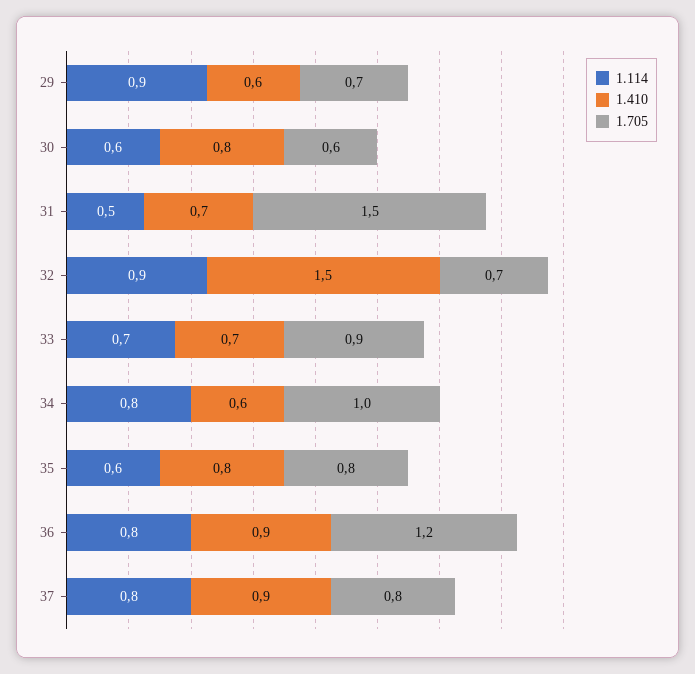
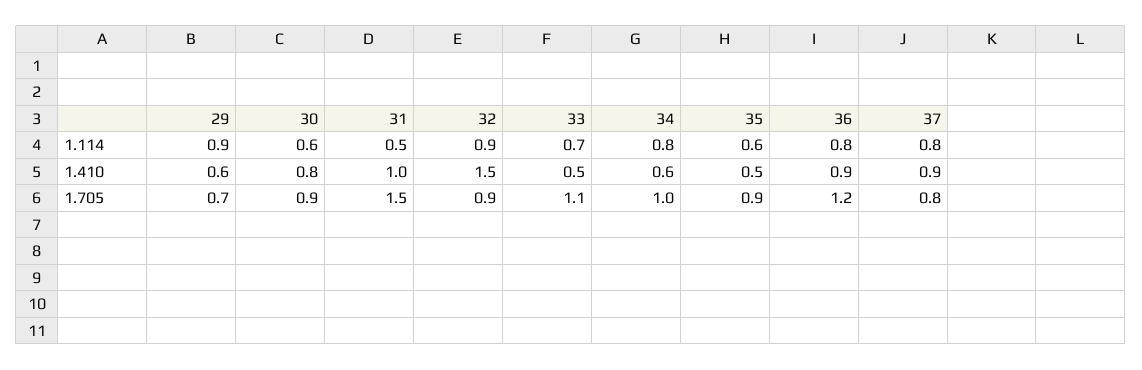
  {
    "1.114": {
      "29": 0.9,
      "30": 0.6,
      "31": 0.5,
      "32": 0.9,
      "33": 0.7,
      "34": 0.8,
      "35": 0.6,
      "36": 0.8,
      "37": 0.8
    },
    "1.410": {
      "29": 0.6,
      "30": 0.8,
-     "31": 0.7,
+     "31": 1,
      "32": 1.5,
-     "33": 0.7,
+     "33": 0.5,
      "34": 0.6,
-     "35": 0.8,
+     "35": 0.5,
      "36": 0.9,
      "37": 0.9
    },
    "1.705": {
      "29": 0.7,
-     "30": 0.6,
+     "30": 0.9,
      "31": 1.5,
-     "32": 0.7,
+     "32": 0.9,
-     "33": 0.9,
+     "33": 1.1,
      "34": 1,
-     "35": 0.8,
+     "35": 0.9,
      "36": 1.2,
      "37": 0.8
    }
  }

